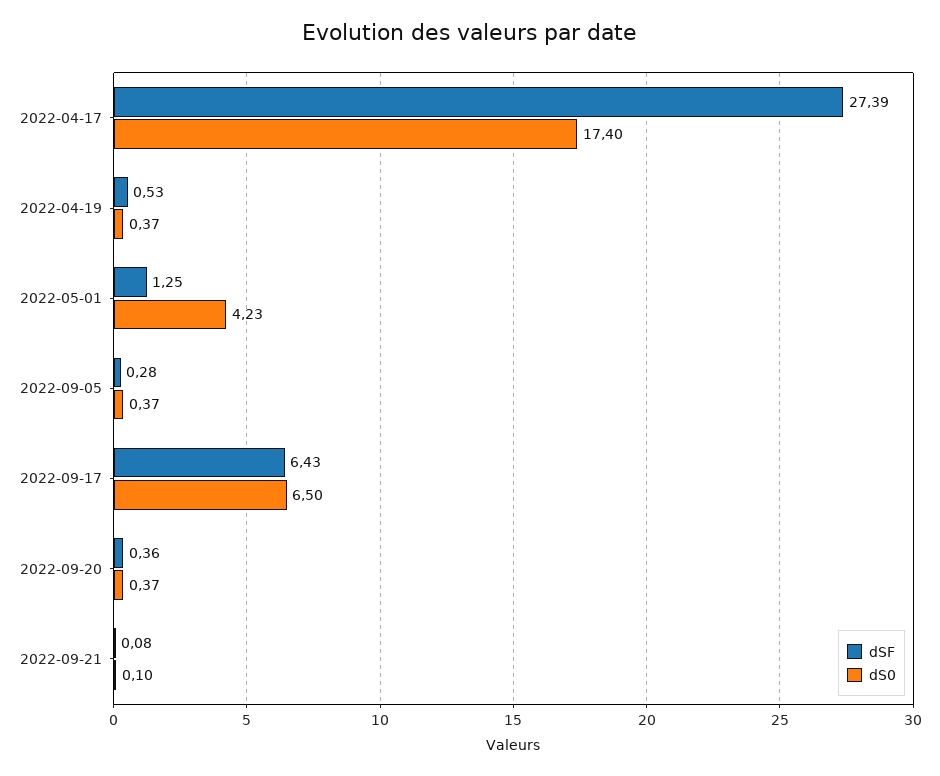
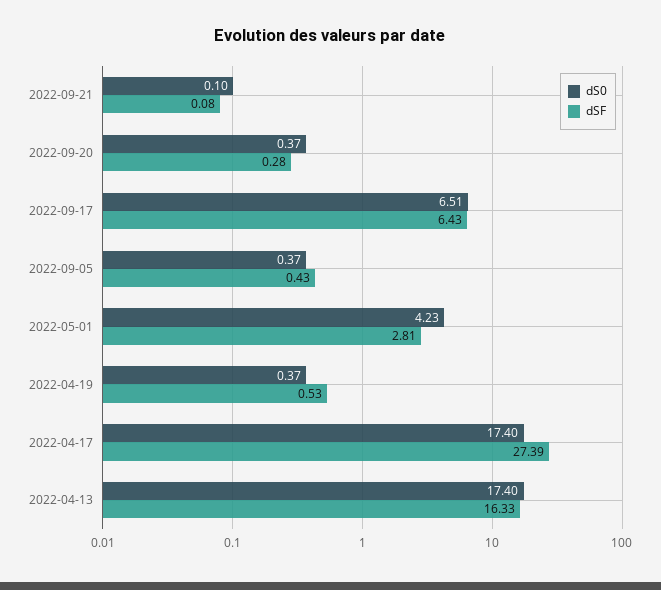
  {
    "dSF": {
      "2022-04-17": 27.39,
      "2022-04-19": 0.53,
-     "2022-05-01": 1.25,
+     "2022-05-01": 2.81,
-     "2022-09-05": 0.28,
+     "2022-09-05": 0.43,
      "2022-09-17": 6.43,
-     "2022-09-20": 0.36,
+     "2022-09-20": 0.28,
-     "2022-09-21": 0.08
+     "2022-09-21": 0.08,
+     "2022-04-13": 16.33
    },
    "dS0": {
      "2022-04-17": 17.4,
      "2022-04-19": 0.37,
      "2022-05-01": 4.23,
      "2022-09-05": 0.37,
-     "2022-09-17": 6.5,
+     "2022-09-17": 6.51,
      "2022-09-20": 0.37,
-     "2022-09-21": 0.1
+     "2022-09-21": 0.1,
+     "2022-04-13": 17.4
    }
  }

